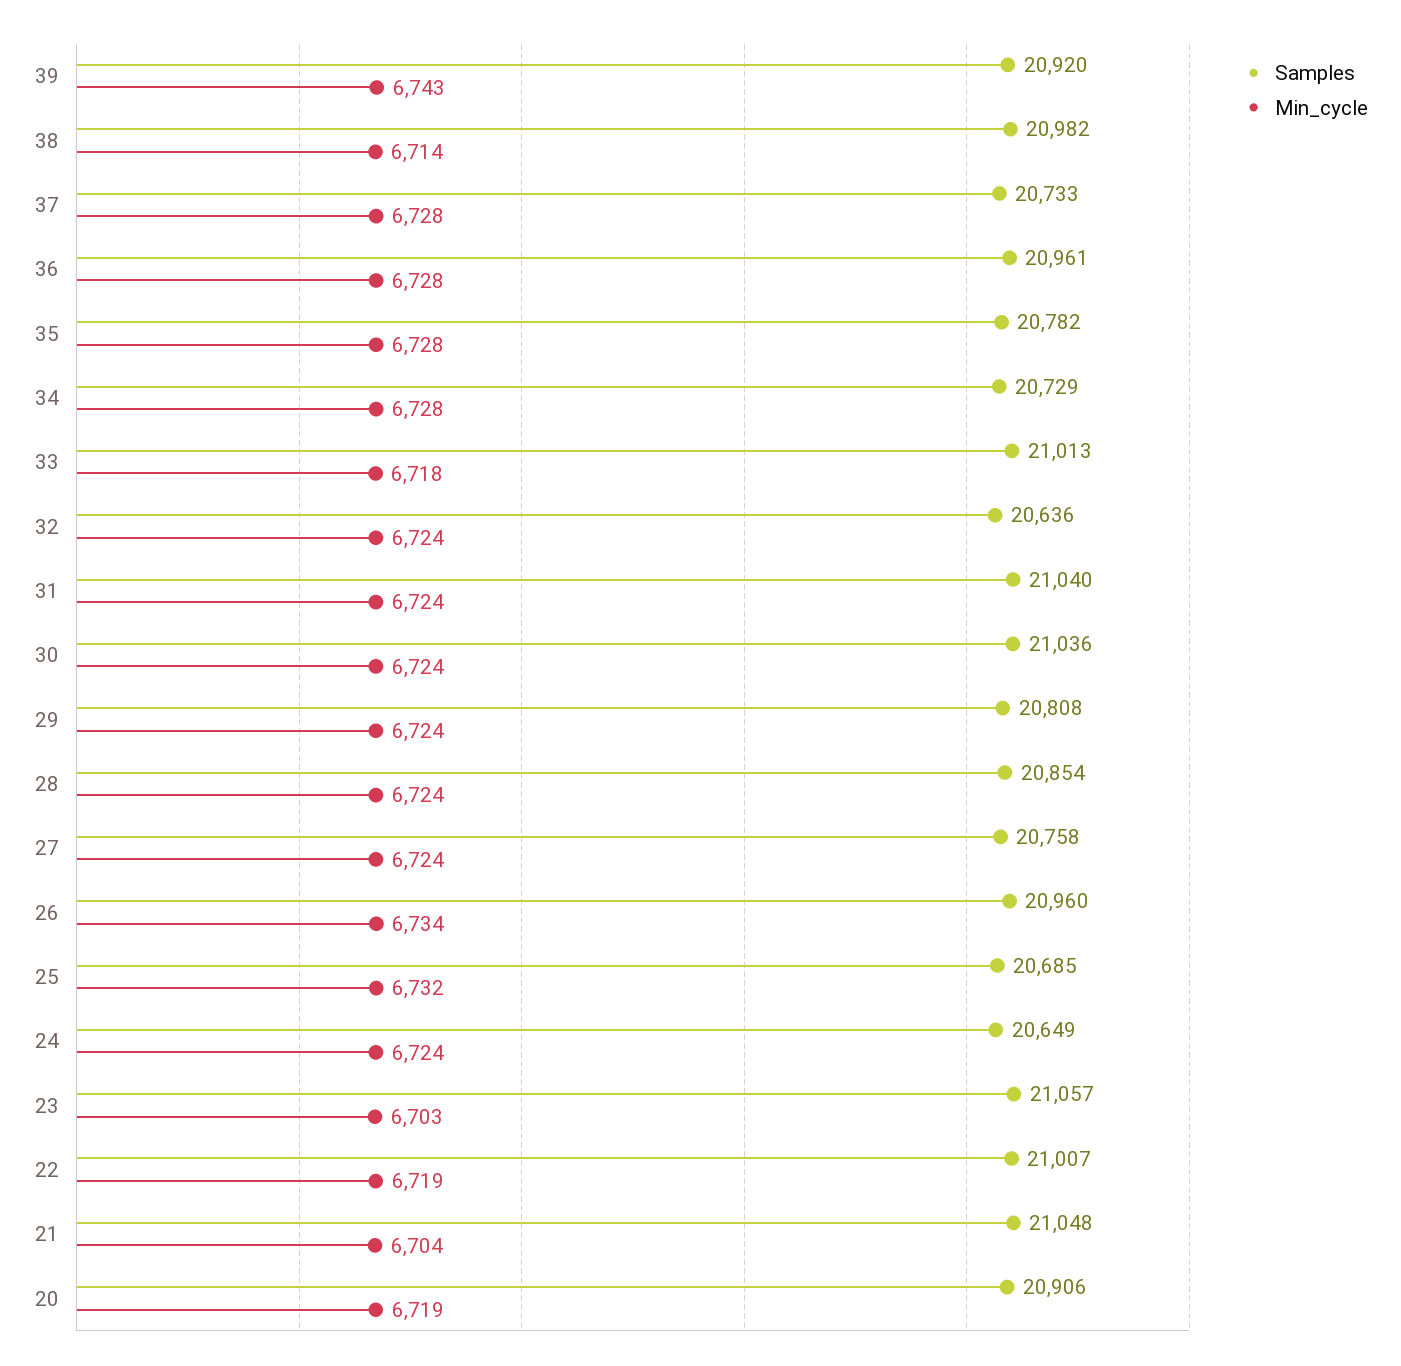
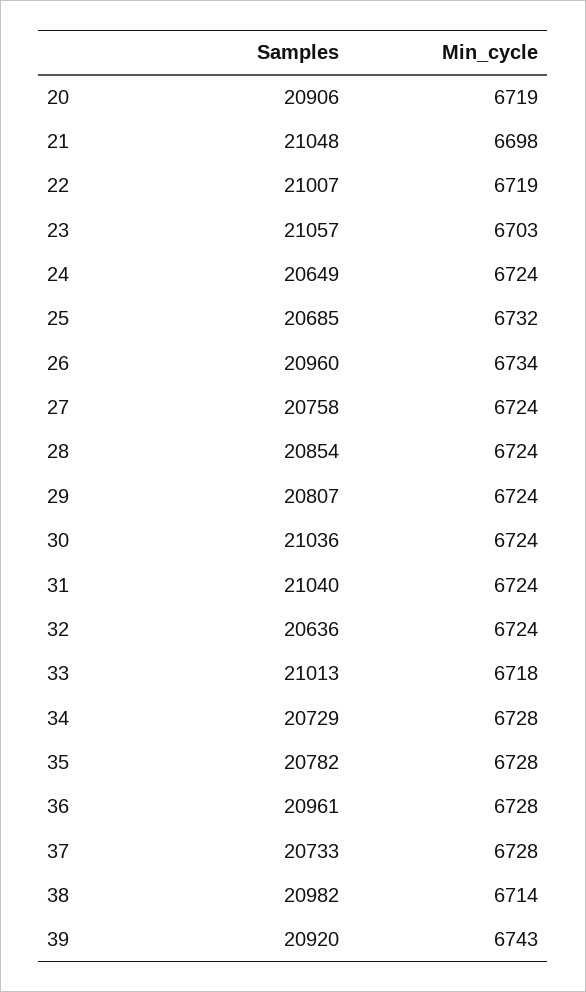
  {
    "Samples": {
      "39": 20920,
      "38": 20982,
      "37": 20733,
      "36": 20961,
      "35": 20782,
      "34": 20729,
      "33": 21013,
      "32": 20636,
      "31": 21040,
      "30": 21036,
-     "29": 20808,
+     "29": 20807,
      "28": 20854,
      "27": 20758,
      "26": 20960,
      "25": 20685,
      "24": 20649,
      "23": 21057,
      "22": 21007,
      "21": 21048,
      "20": 20906
    },
    "Min_cycle": {
      "39": 6743,
      "38": 6714,
      "37": 6728,
      "36": 6728,
      "35": 6728,
      "34": 6728,
      "33": 6718,
      "32": 6724,
      "31": 6724,
      "30": 6724,
      "29": 6724,
      "28": 6724,
      "27": 6724,
      "26": 6734,
      "25": 6732,
      "24": 6724,
      "23": 6703,
      "22": 6719,
-     "21": 6704,
+     "21": 6698,
      "20": 6719
    }
  }

